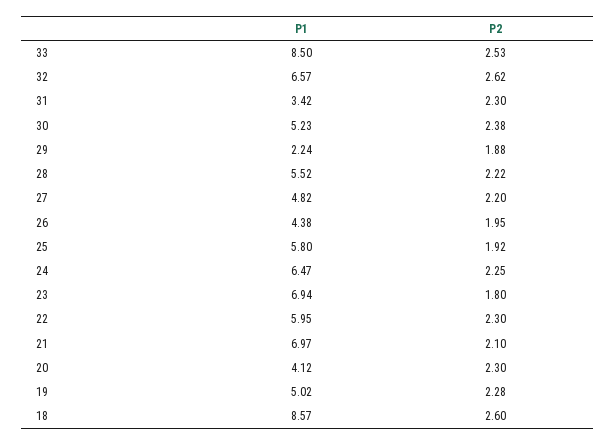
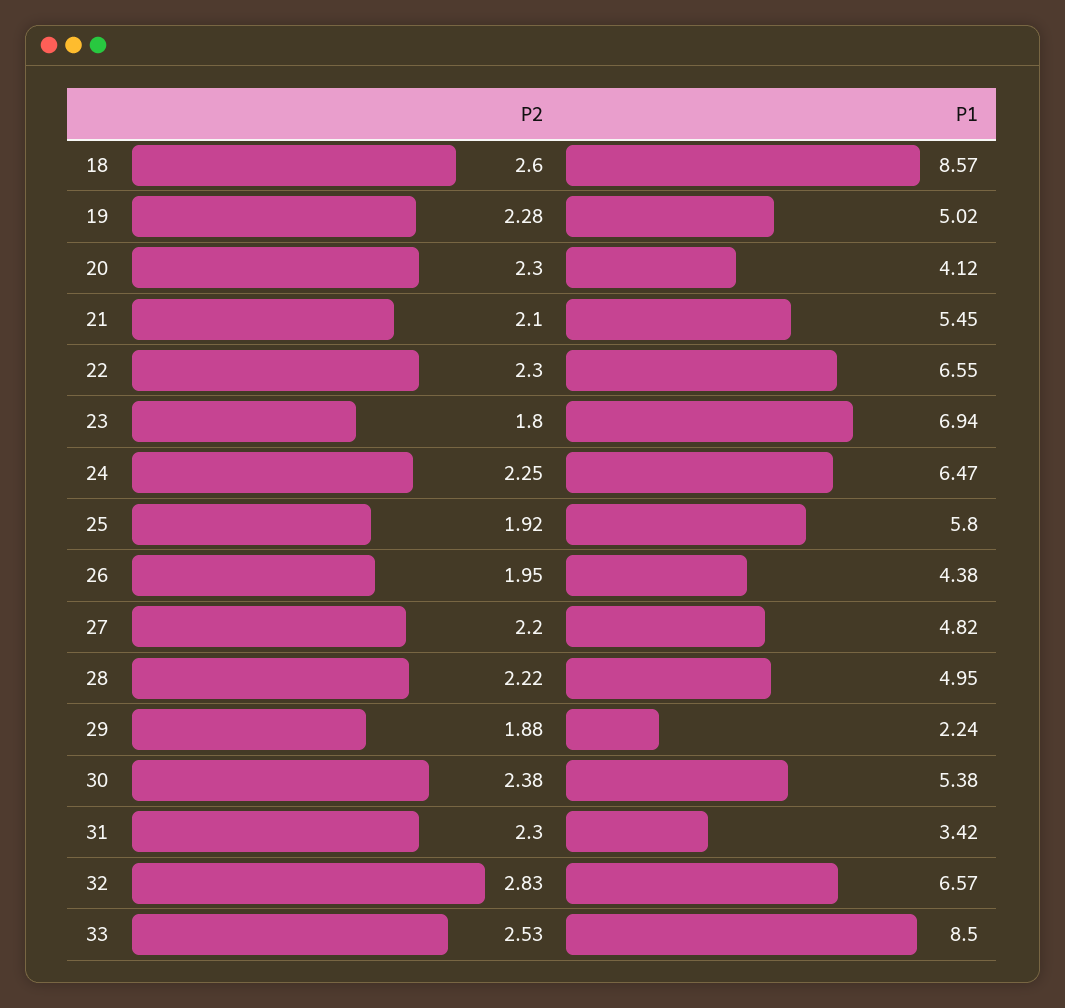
  {
    "P1": {
      "33": 8.5,
      "32": 6.57,
      "31": 3.42,
-     "30": 5.23,
+     "30": 5.38,
      "29": 2.24,
-     "28": 5.52,
+     "28": 4.95,
      "27": 4.82,
      "26": 4.38,
      "25": 5.8,
      "24": 6.47,
      "23": 6.94,
-     "22": 5.95,
+     "22": 6.55,
-     "21": 6.97,
+     "21": 5.45,
      "20": 4.12,
      "19": 5.02,
      "18": 8.57
    },
    "P2": {
      "33": 2.53,
-     "32": 2.62,
+     "32": 2.83,
      "31": 2.3,
      "30": 2.38,
      "29": 1.88,
      "28": 2.22,
      "27": 2.2,
      "26": 1.95,
      "25": 1.92,
      "24": 2.25,
      "23": 1.8,
      "22": 2.3,
      "21": 2.1,
      "20": 2.3,
      "19": 2.28,
      "18": 2.6
    }
  }

